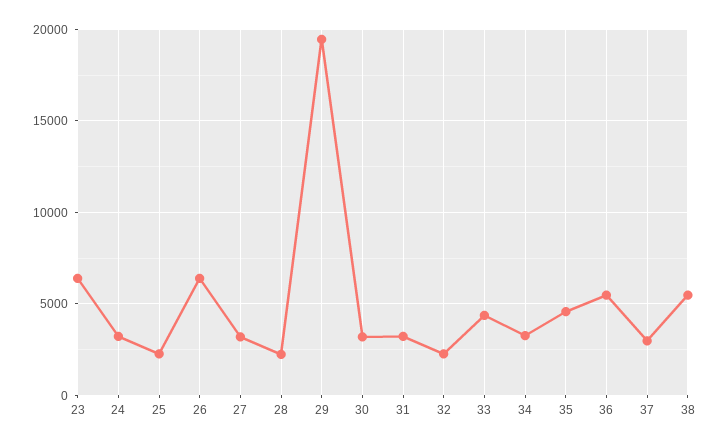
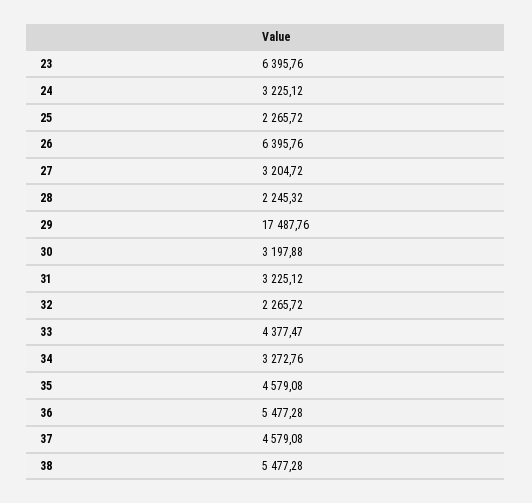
  {
    "23": 6395.76,
    "24": 3225.12,
    "25": 2265.72,
    "26": 6395.76,
    "27": 3204.72,
    "28": 2245.32,
-   "29": 19500,
+   "29": 17487.76,
    "30": 3197.88,
    "31": 3225.12,
    "32": 2265.72,
    "33": 4377.47,
    "34": 3272.76,
    "35": 4579.08,
    "36": 5477.28,
-   "37": 3000,
+   "37": 4579.08,
    "38": 5477.28
  }

